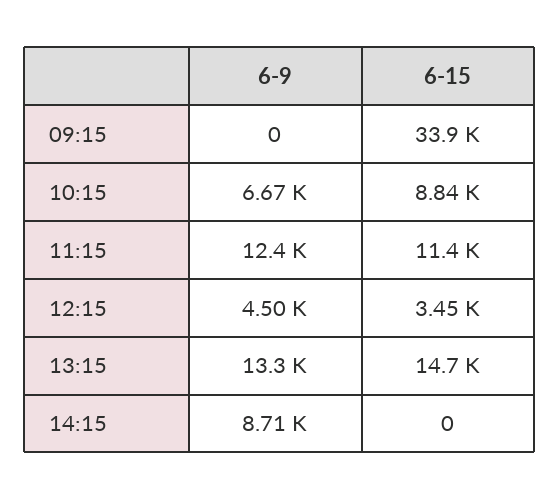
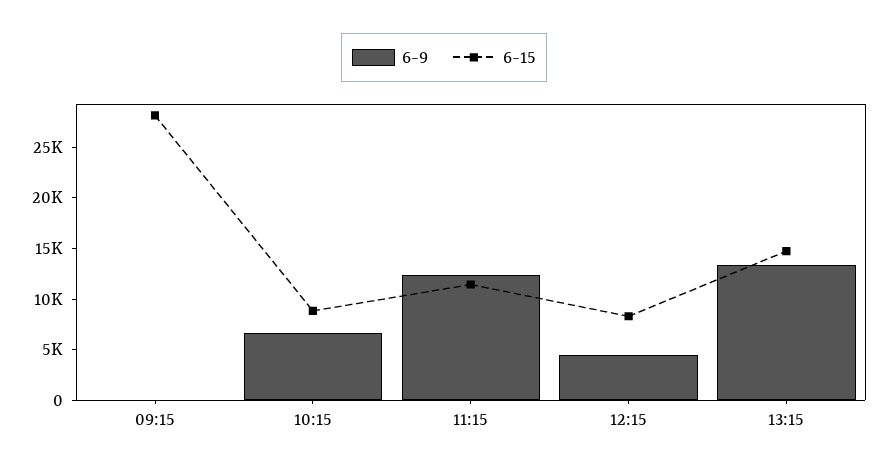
  {
    "6-9": {
      "09:15": 0,
      "10:15": 6670,
      "11:15": 12400,
      "12:15": 4500,
-     "13:15": 13300,
+     "13:15": 13300
-     "14:15": 8710
    },
    "6-15": {
-     "09:15": 33900,
+     "09:15": 28000,
      "10:15": 8840,
      "11:15": 11400,
-     "12:15": 3450,
+     "12:15": 8000,
-     "13:15": 14700,
+     "13:15": 14700
-     "14:15": 0
    }
  }

